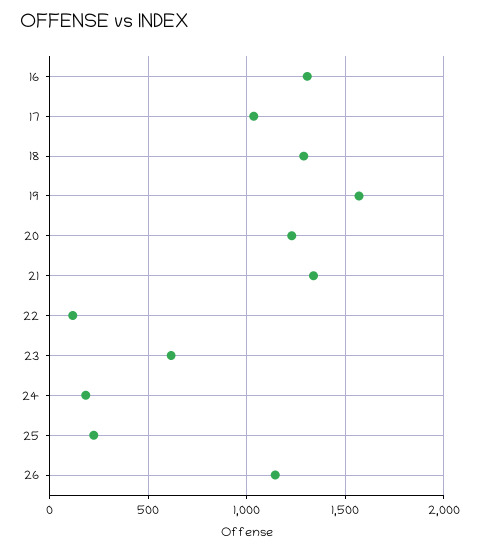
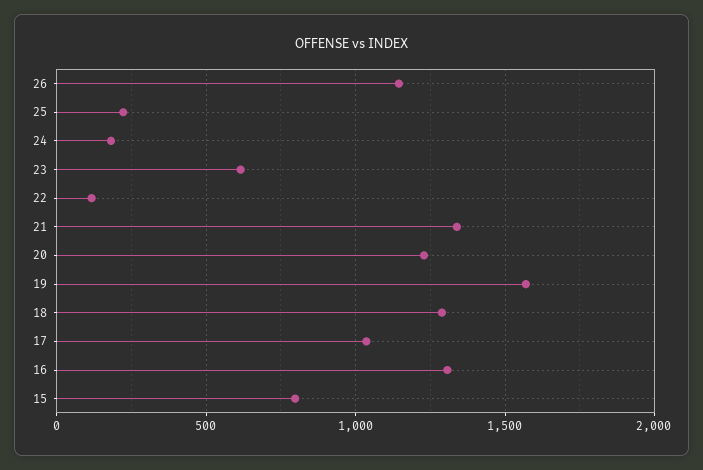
  {
    "16": 1300,
    "17": 1050,
    "18": 1300,
    "19": 1550,
    "20": 1250,
    "21": 1350,
    "22": 100,
    "23": 600,
    "24": 200,
    "25": 200,
-   "26": 1150
+   "26": 1150,
+   "15": 800
  }

